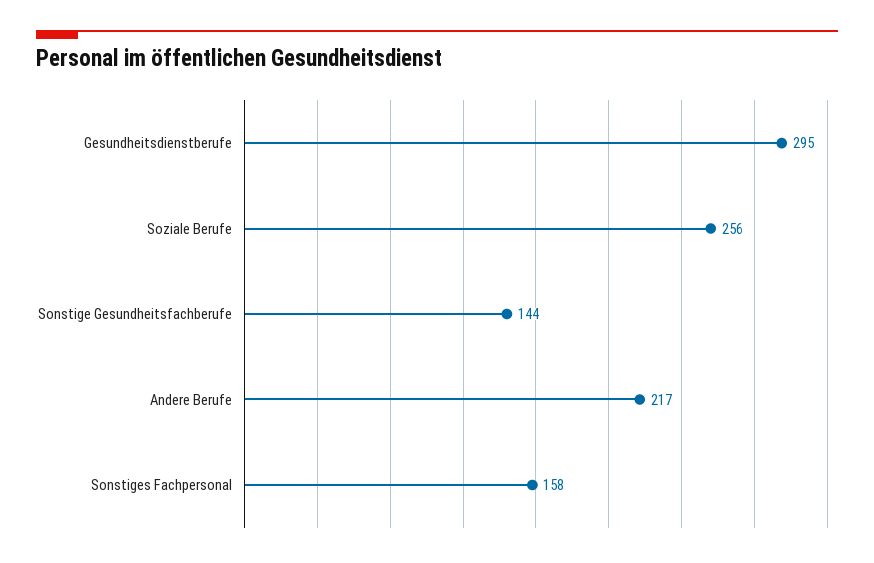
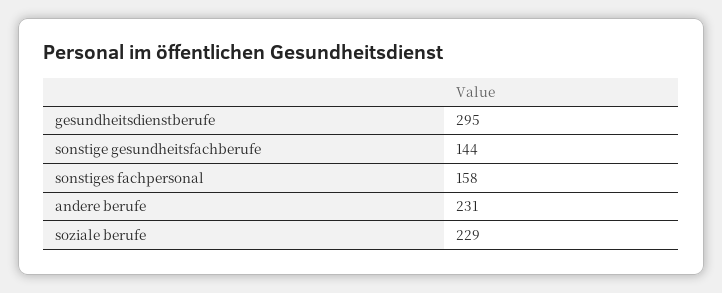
  {
    "Gesundheitsdienstberufe": 295,
-   "Soziale Berufe": 256,
+   "Soziale Berufe": 229,
    "Sonstige Gesundheitsfachberufe": 144,
-   "Andere Berufe": 217,
+   "Andere Berufe": 231,
    "Sonstiges Fachpersonal": 158
  }

